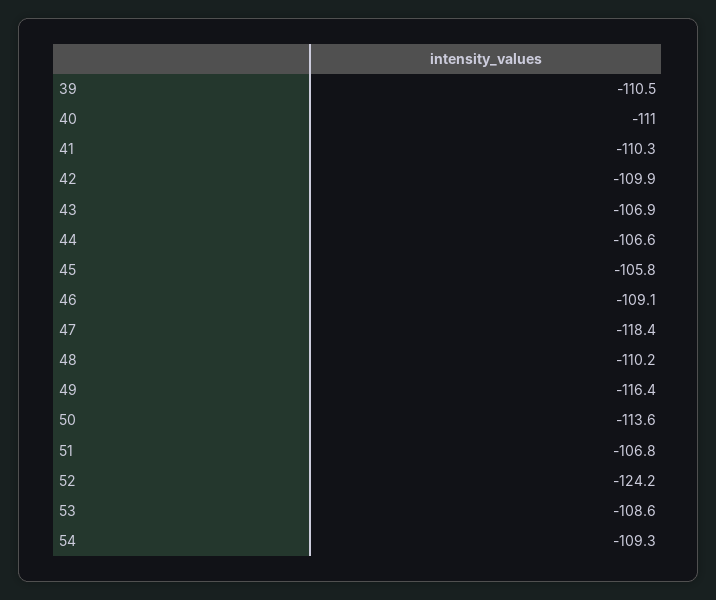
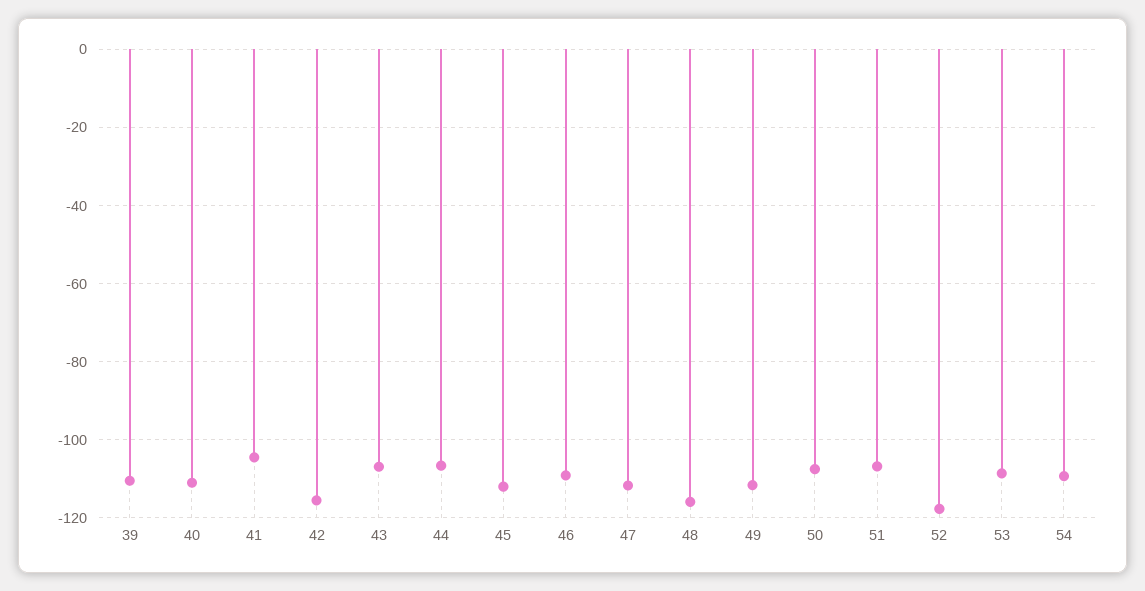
  {
    "39": -110.5,
    "40": -111,
-   "41": -110.3,
+   "41": -104,
-   "42": -109.9,
+   "42": -116,
    "43": -106.9,
    "44": -106.6,
-   "45": -105.8,
+   "45": -112,
    "46": -109.1,
-   "47": -118.4,
+   "47": -112,
-   "48": -110.2,
+   "48": -116,
-   "49": -116.4,
+   "49": -112,
-   "50": -113.6,
+   "50": -108,
    "51": -106.8,
-   "52": -124.2,
+   "52": -118,
    "53": -108.6,
    "54": -109.3
  }

